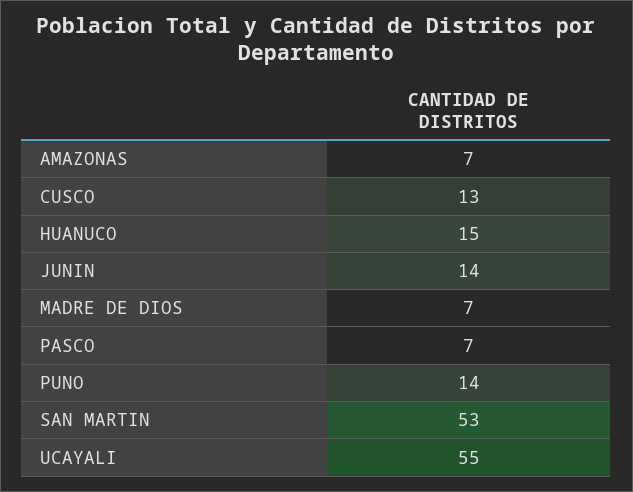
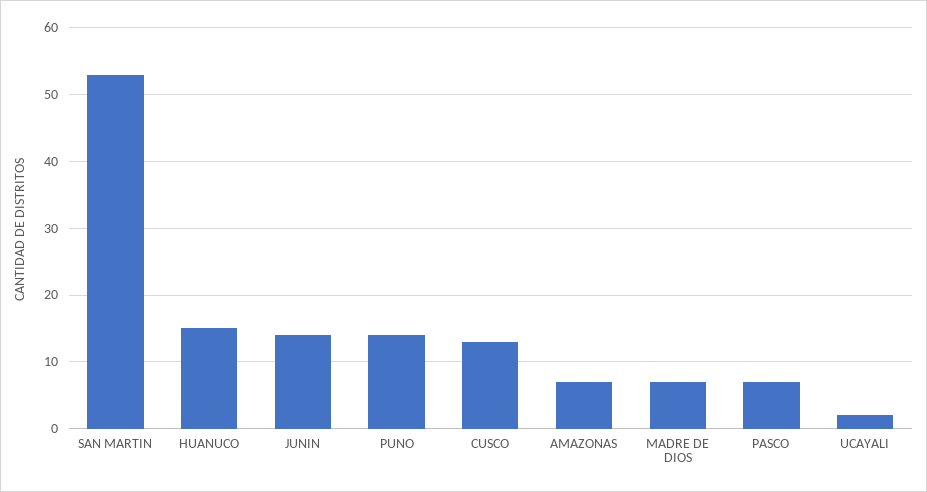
  {
    "AMAZONAS": 7,
    "CUSCO": 13,
    "HUANUCO": 15,
    "JUNIN": 14,
    "MADRE DE DIOS": 7,
    "PASCO": 7,
    "PUNO": 14,
    "SAN MARTIN": 53,
-   "UCAYALI": 55
+   "UCAYALI": 2
  }

